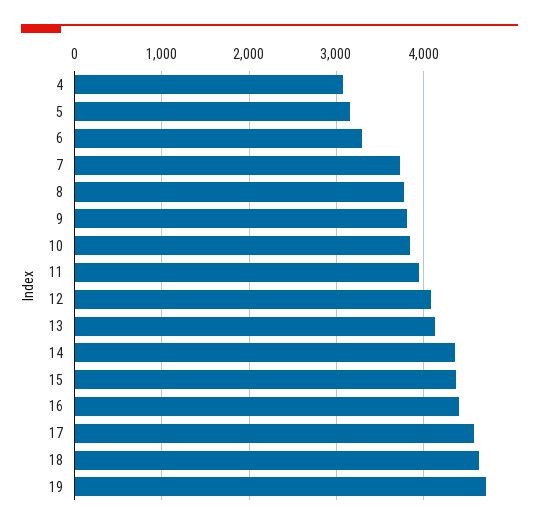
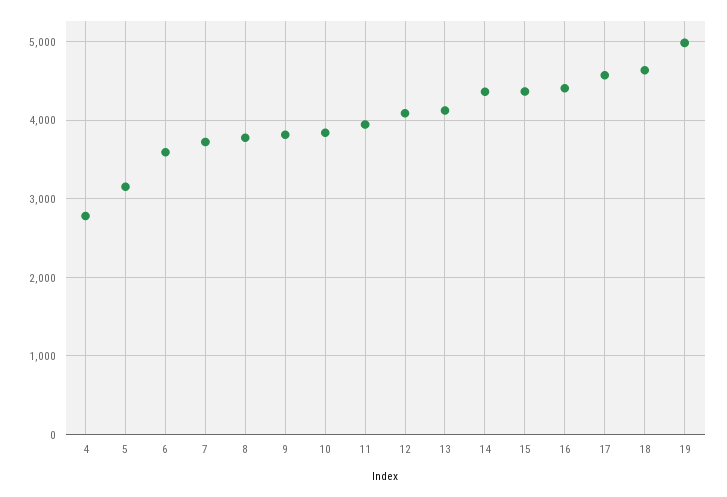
  {
-   "4": 3100,
+   "4": 2800,
    "5": 3200,
-   "6": 3300,
+   "6": 3600,
    "7": 3700,
    "8": 3800,
    "9": 3800,
    "10": 3800,
    "11": 3900,
    "12": 4100,
    "13": 4100,
    "14": 4400,
    "15": 4400,
    "16": 4400,
    "17": 4600,
    "18": 4600,
-   "19": 4700
+   "19": 5000
  }

